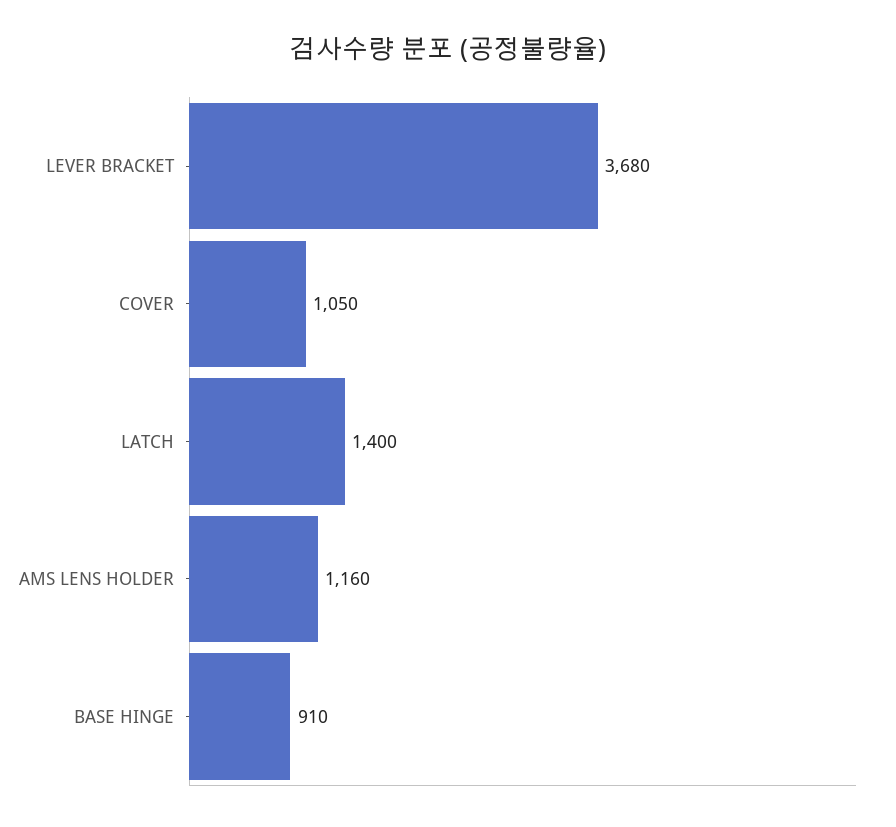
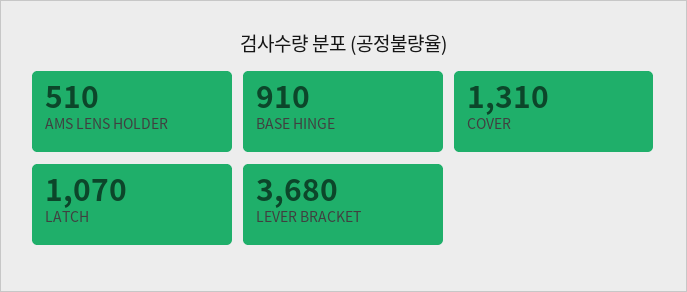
  {
    "LEVER BRACKET": 3680,
-   "COVER": 1050,
+   "COVER": 1310,
-   "LATCH": 1400,
+   "LATCH": 1070,
-   "AMS LENS HOLDER": 1160,
+   "AMS LENS HOLDER": 510,
    "BASE HINGE": 910
  }

